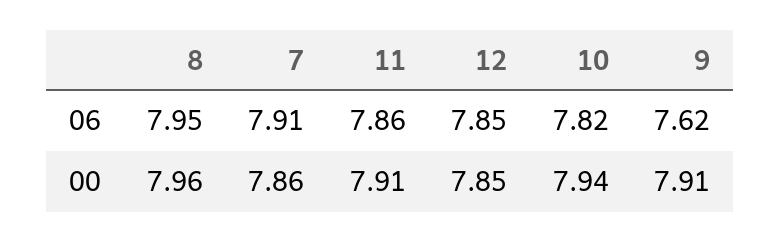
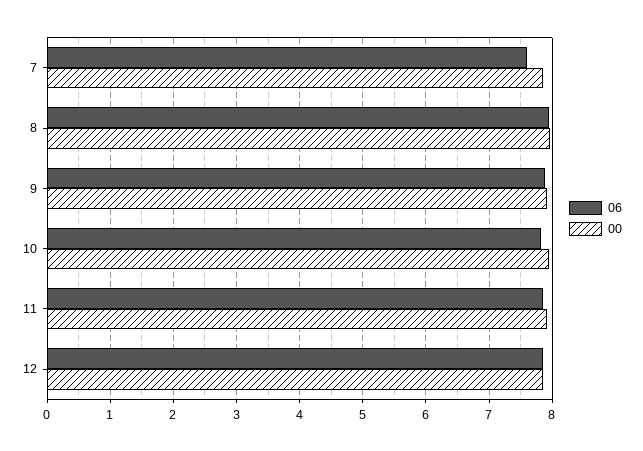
  {
    "06": {
      "8": 7.95,
-     "7": 7.91,
+     "7": 7.6,
      "11": 7.86,
      "12": 7.85,
      "10": 7.82,
-     "9": 7.62
+     "9": 7.9
    },
    "00": {
      "8": 7.96,
      "7": 7.86,
      "11": 7.91,
      "12": 7.85,
      "10": 7.94,
      "9": 7.91
    }
  }

